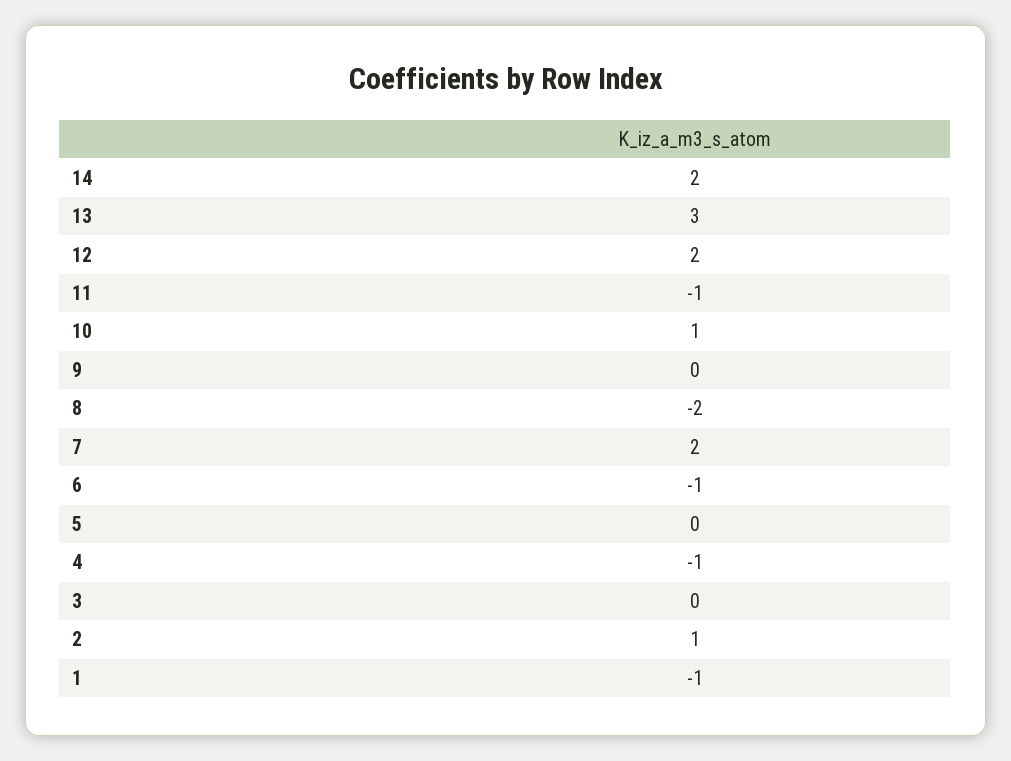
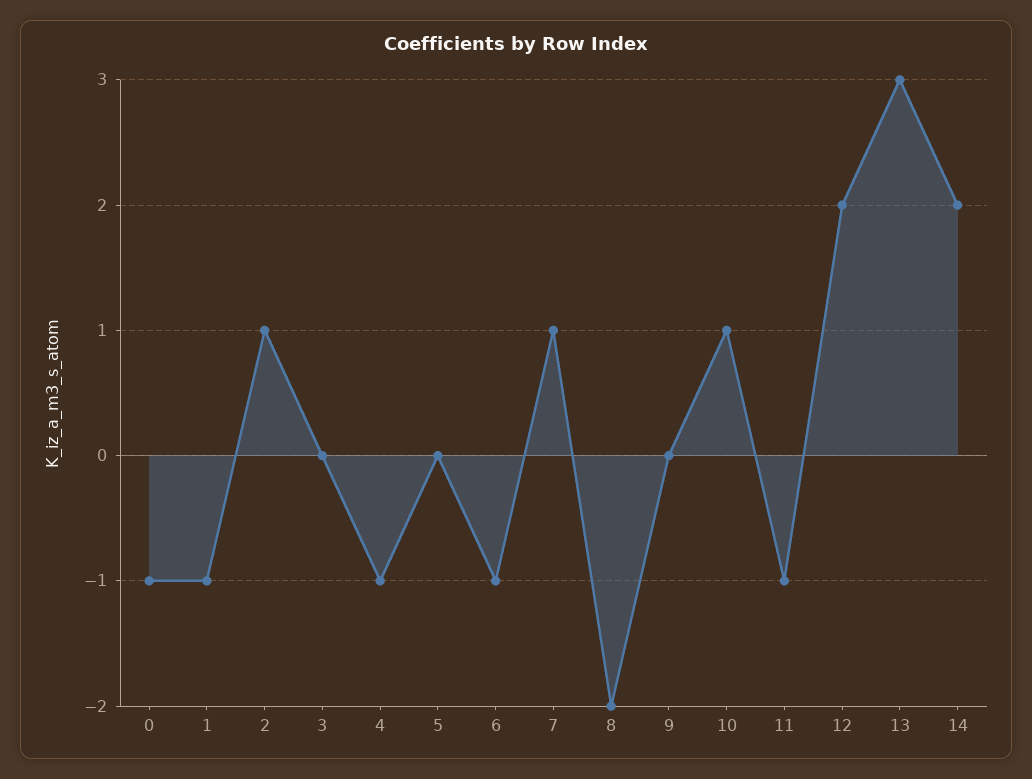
  {
    "14": 2,
    "13": 3,
    "12": 2,
    "11": -1,
    "10": 1,
    "9": 0,
    "8": -2,
-   "7": 2,
+   "7": 1,
    "6": -1,
    "5": 0,
    "4": -1,
    "3": 0,
    "2": 1,
-   "1": -1
+   "1": -1,
+   "0": -1
  }

